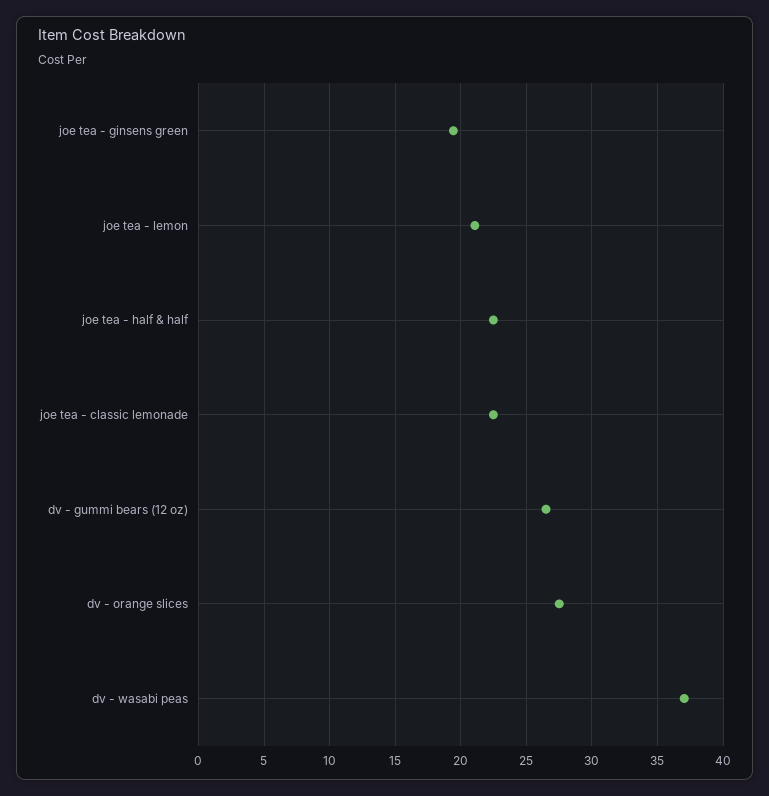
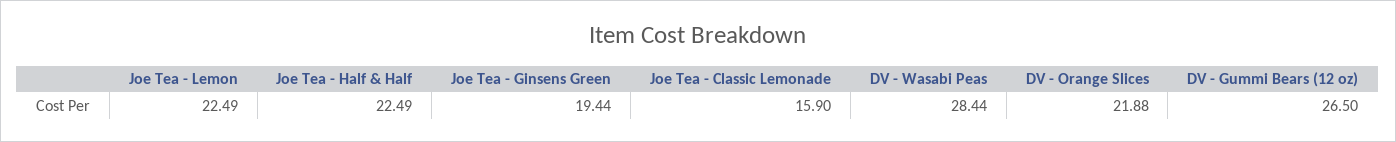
  {
    "joe tea - ginsens green": 19.44,
-   "joe tea - lemon": 21,
+   "joe tea - lemon": 22.49,
    "joe tea - half & half": 22.49,
-   "joe tea - classic lemonade": 22.5,
+   "joe tea - classic lemonade": 15.9,
    "dv - gummi bears (12 oz)": 26.5,
-   "dv - orange slices": 27.5,
+   "dv - orange slices": 21.88,
-   "dv - wasabi peas": 37
+   "dv - wasabi peas": 28.44
  }

